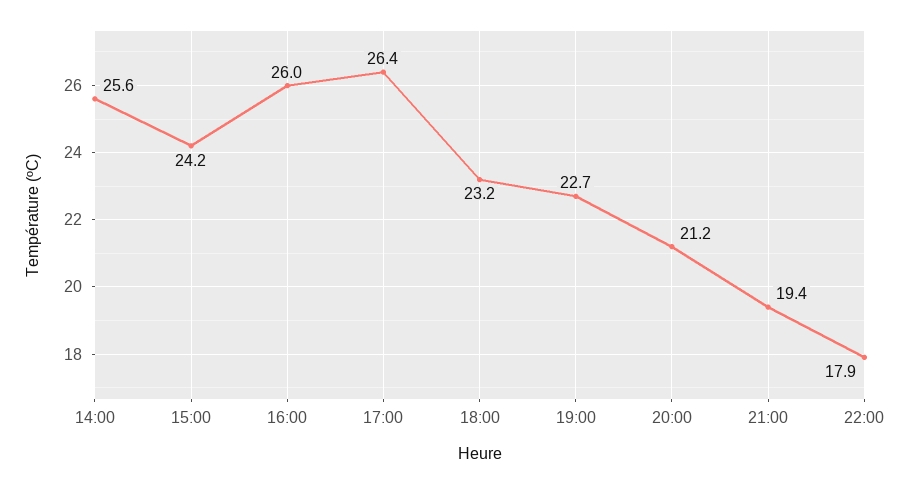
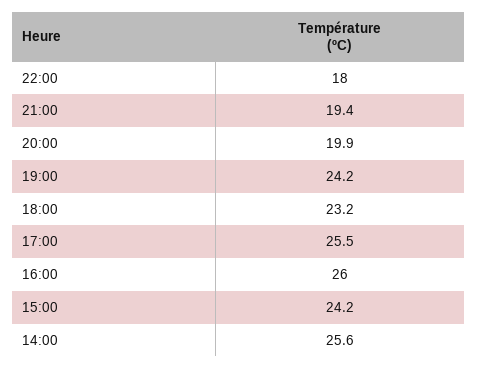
  {
    "14:00": 25.6,
    "15:00": 24.2,
    "16:00": 26,
-   "17:00": 26.4,
+   "17:00": 25.5,
    "18:00": 23.2,
-   "19:00": 22.7,
+   "19:00": 24.2,
-   "20:00": 21.2,
+   "20:00": 19.9,
    "21:00": 19.4,
-   "22:00": 17.9
+   "22:00": 18
  }

